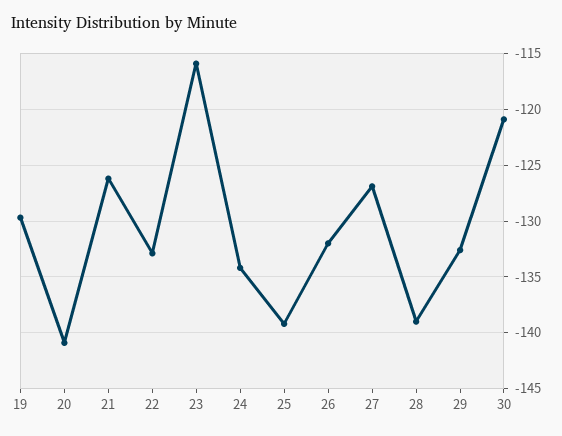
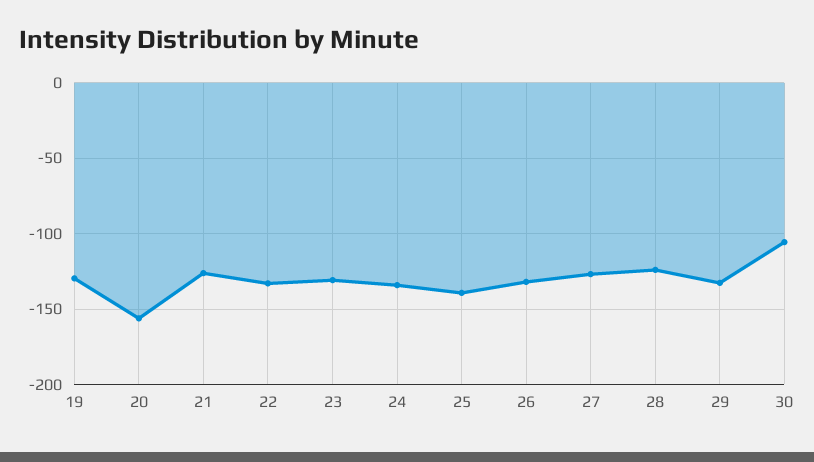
  {
    "19": -130,
-   "20": -141,
+   "20": -155,
    "21": -126,
    "22": -133,
-   "23": -116,
+   "23": -130,
    "24": -134,
    "25": -139,
    "26": -132,
    "27": -127,
-   "28": -139,
+   "28": -125,
    "29": -133,
-   "30": -121
+   "30": -105
  }

